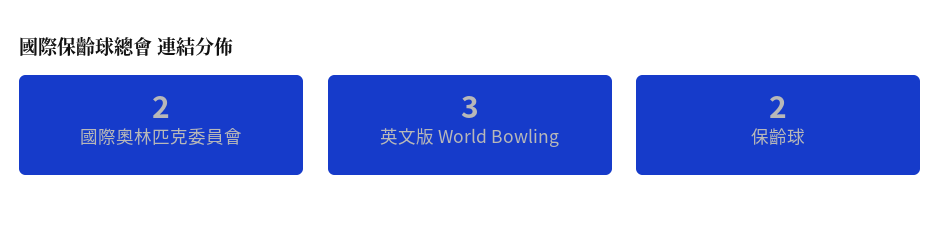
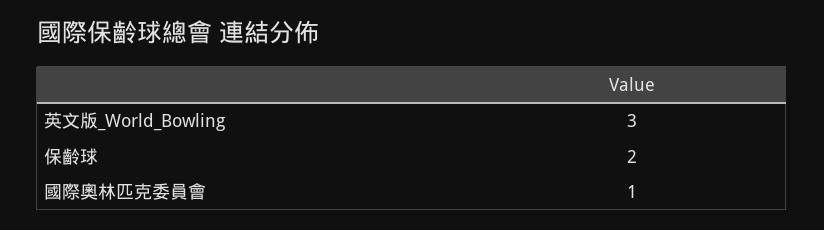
  {
-   "國際奧林匹克委員會": 2,
+   "國際奧林匹克委員會": 1,
    "英文版 World Bowling": 3,
    "保齡球": 2
  }

